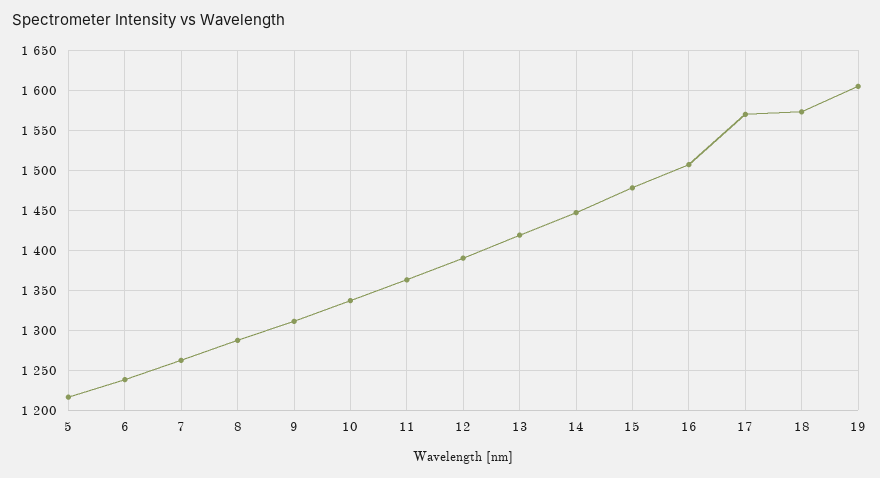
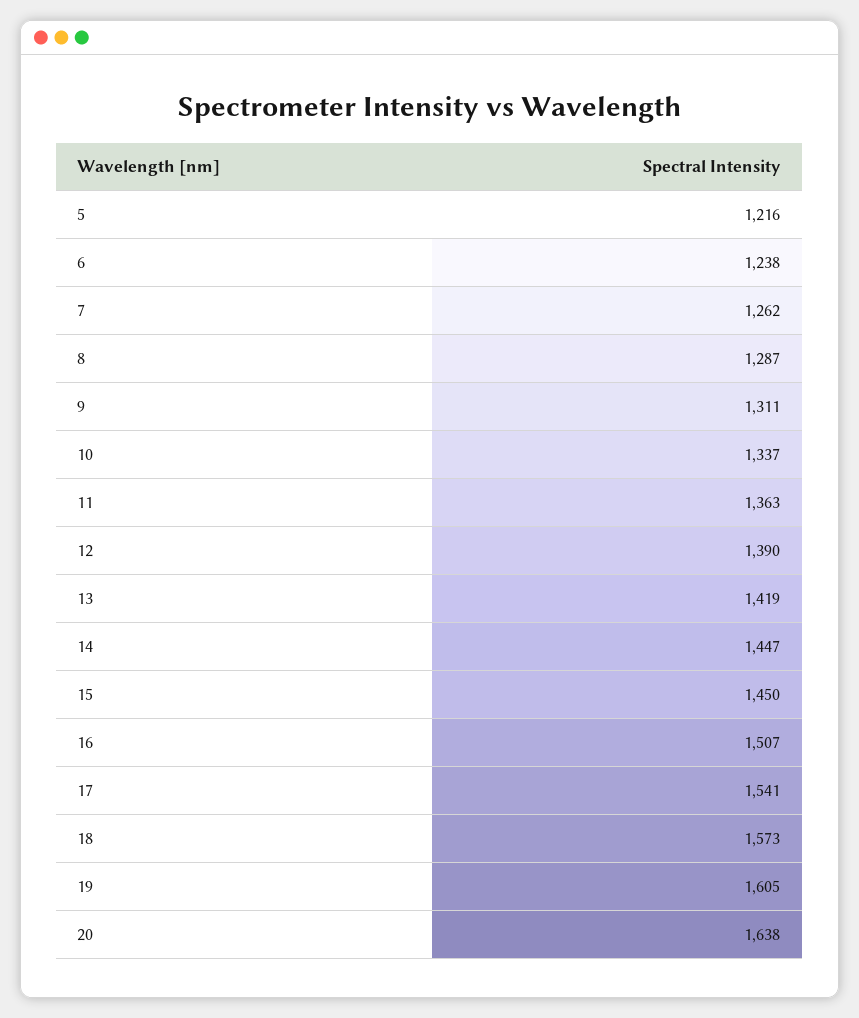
  {
    "5": 1216,
    "6": 1238,
    "7": 1262,
    "8": 1287,
    "9": 1311,
    "10": 1337,
    "11": 1363,
    "12": 1390,
    "13": 1419,
    "14": 1447,
-   "15": 1480,
+   "15": 1450,
    "16": 1507,
-   "17": 1570,
+   "17": 1541,
    "18": 1573,
-   "19": 1605
+   "19": 1605,
+   "20": 1638
  }

